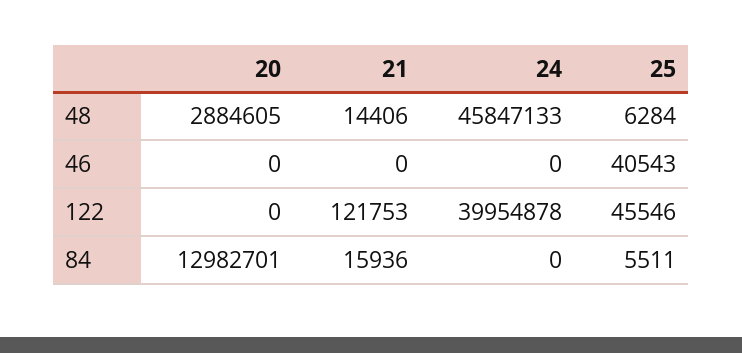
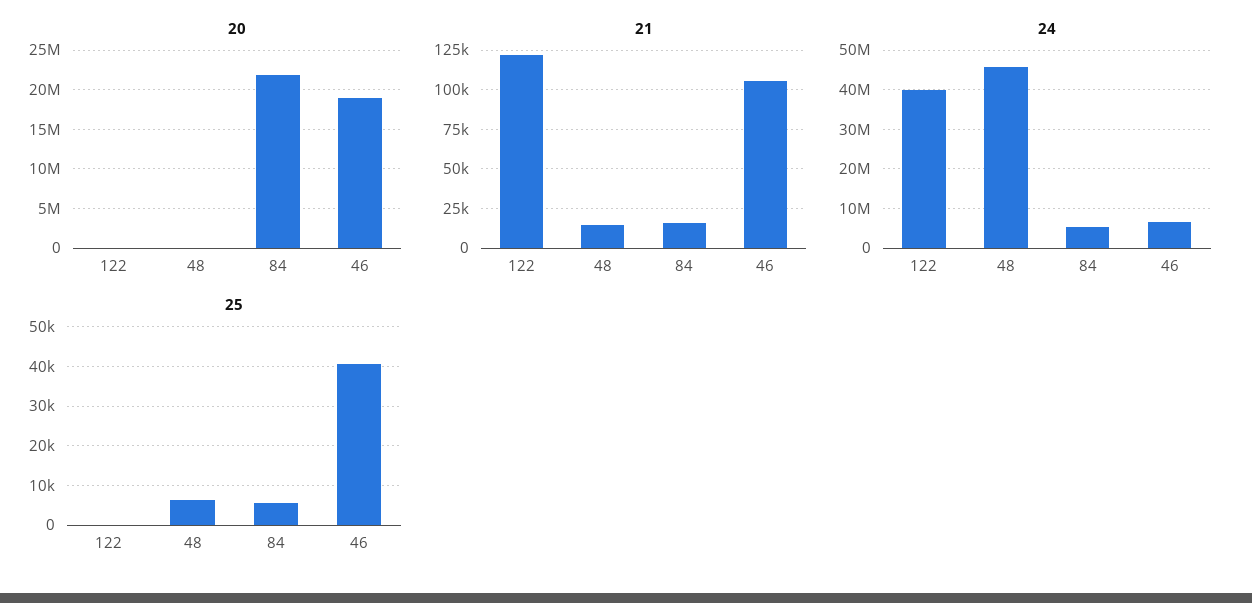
  {
    "20": {
-     "48": 2884605,
+     "48": 0,
-     "46": 0,
+     "46": 19000000,
      "122": 0,
-     "84": 12982701
+     "84": 22000000
    },
    "21": {
      "48": 14406,
-     "46": 0,
+     "46": 105000,
      "122": 121753,
      "84": 15936
    },
    "24": {
      "48": 45847133,
-     "46": 0,
+     "46": 6000000,
      "122": 39954878,
-     "84": 0
+     "84": 6000000
    },
    "25": {
      "48": 6284,
      "46": 40543,
-     "122": 45546,
+     "122": 0,
      "84": 5511
    }
  }

